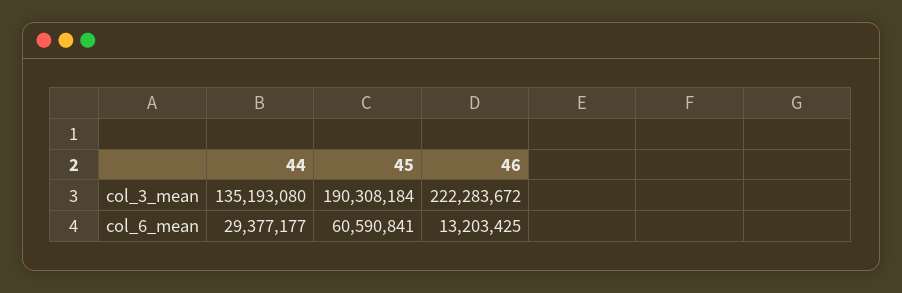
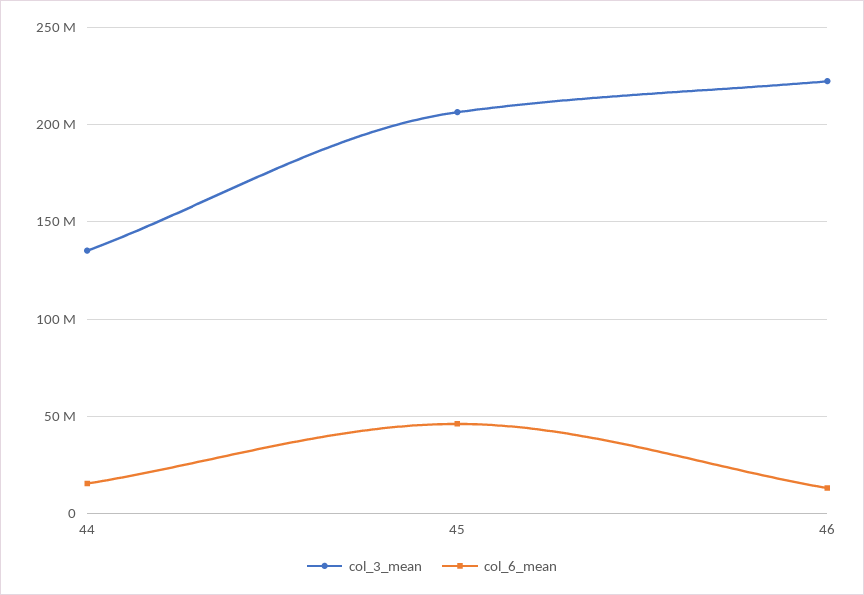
  {
    "col_3_mean": {
      "44": 135193080,
-     "45": 190308184,
+     "45": 205000000,
      "46": 222283672
    },
    "col_6_mean": {
-     "44": 29377177,
+     "44": 15000000,
-     "45": 60590841,
+     "45": 45000000,
      "46": 13203425
    }
  }

